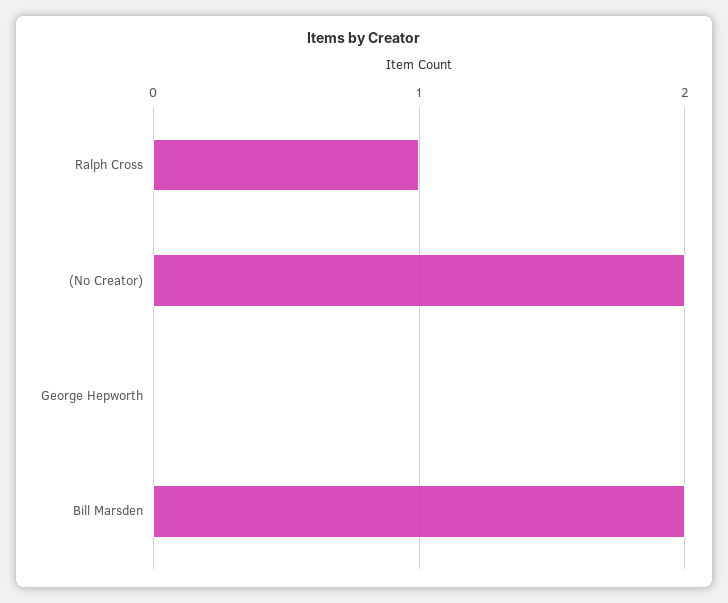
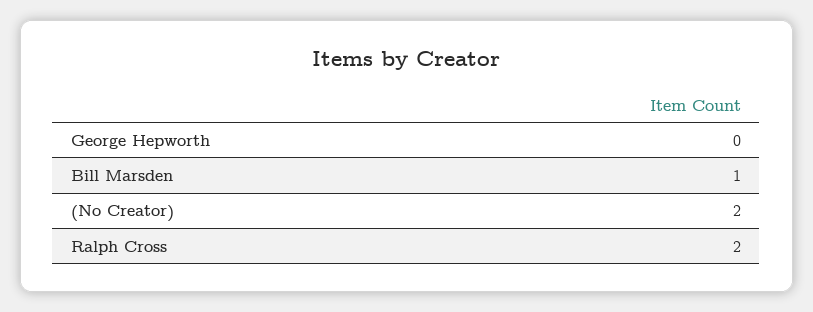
  {
-   "Ralph Cross": 1,
+   "Ralph Cross": 2,
    "(No Creator)": 2,
    "George Hepworth": 0,
-   "Bill Marsden": 2
+   "Bill Marsden": 1
  }

